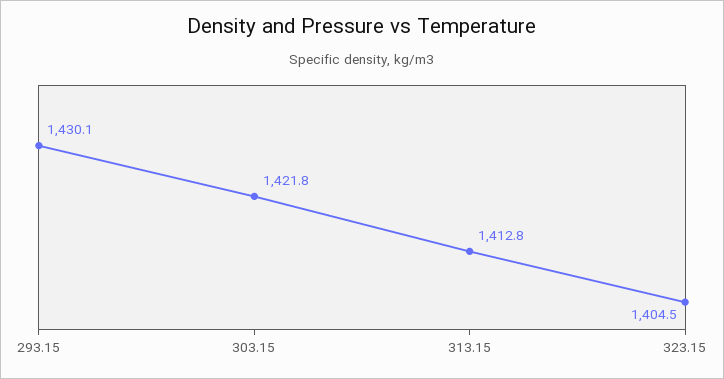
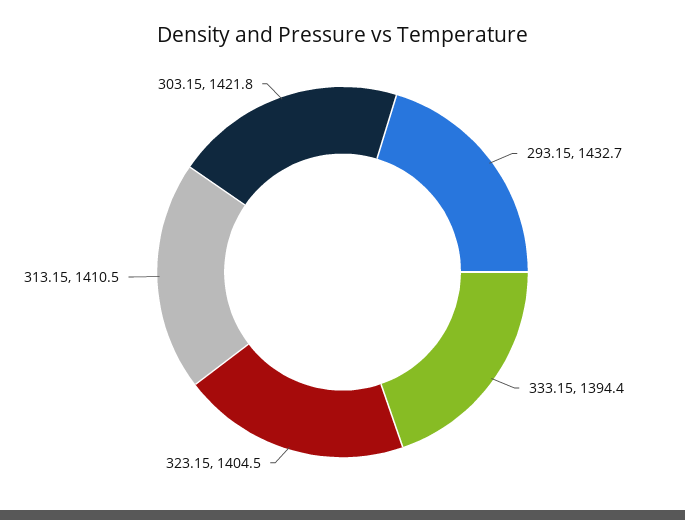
  {
-   "293.15": 1430.1,
+   "293.15": 1432.7,
    "303.15": 1421.8,
-   "313.15": 1412.8,
+   "313.15": 1410.5,
-   "323.15": 1404.5
+   "323.15": 1404.5,
+   "333.15": 1394.4
  }

